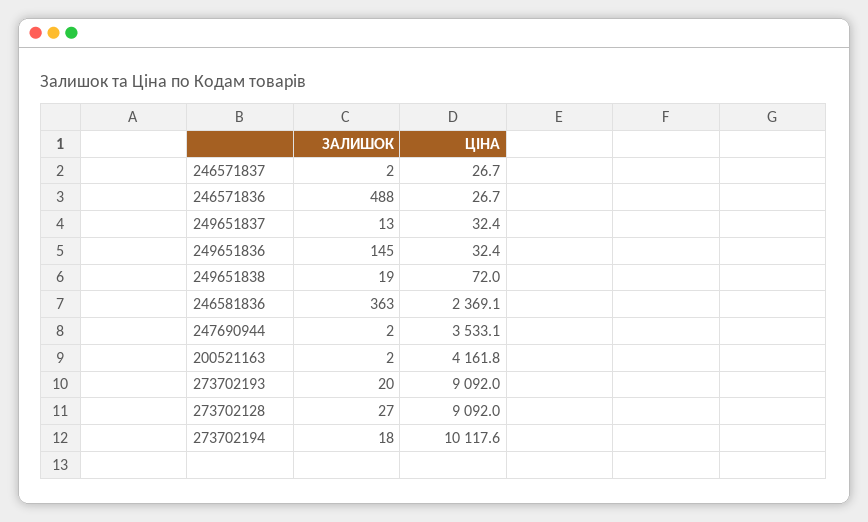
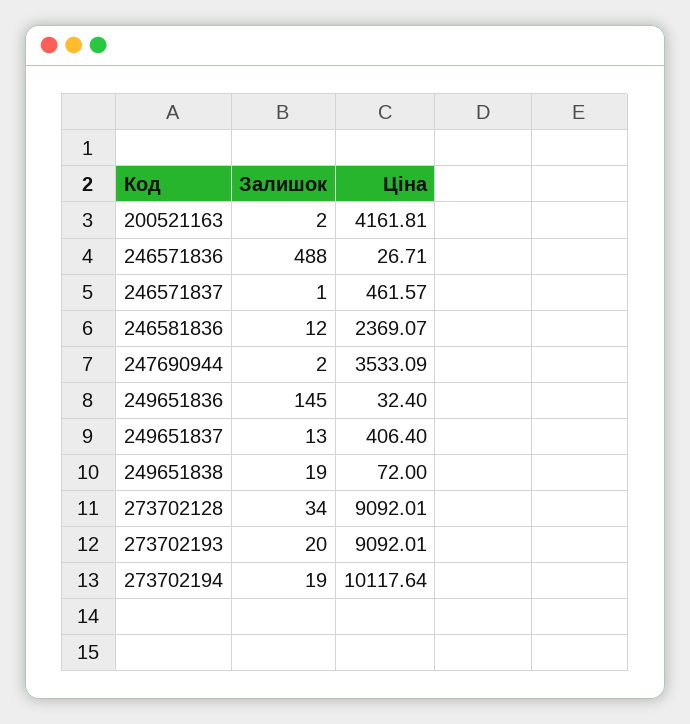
  {
    "ЗАЛИШОК": {
-     "246571837": 2,
+     "246571837": 1,
      "246571836": 488,
      "249651837": 13,
      "249651836": 145,
      "249651838": 19,
-     "246581836": 363,
+     "246581836": 12,
      "247690944": 2,
      "200521163": 2,
      "273702193": 20,
-     "273702128": 27,
+     "273702128": 34,
-     "273702194": 18
+     "273702194": 19
    },
    "ЦІНА": {
-     "246571837": 26.7,
+     "246571837": 461.57,
      "246571836": 26.71,
-     "249651837": 32.4,
+     "249651837": 406.4,
      "249651836": 32.4,
      "249651838": 72,
      "246581836": 2369.07,
      "247690944": 3533.09,
      "200521163": 4161.81,
      "273702193": 9092.01,
      "273702128": 9092.01,
      "273702194": 10117.64
    }
  }

